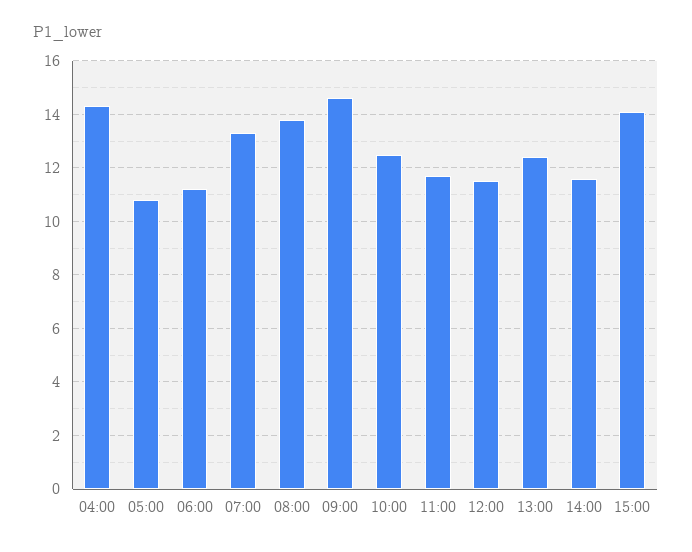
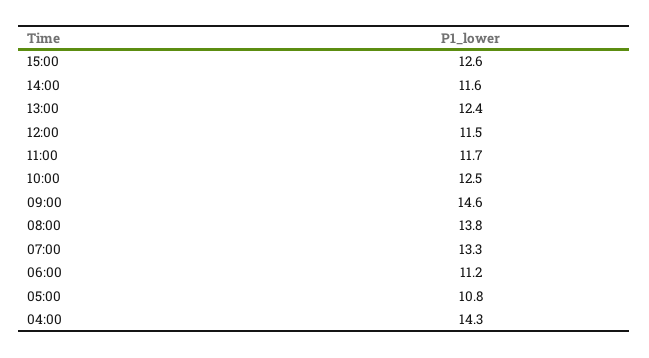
  {
    "04:00": 14.3,
    "05:00": 10.8,
    "06:00": 11.2,
    "07:00": 13.3,
    "08:00": 13.8,
    "09:00": 14.6,
    "10:00": 12.5,
    "11:00": 11.7,
    "12:00": 11.5,
    "13:00": 12.4,
    "14:00": 11.6,
-   "15:00": 14
+   "15:00": 12.6
  }

